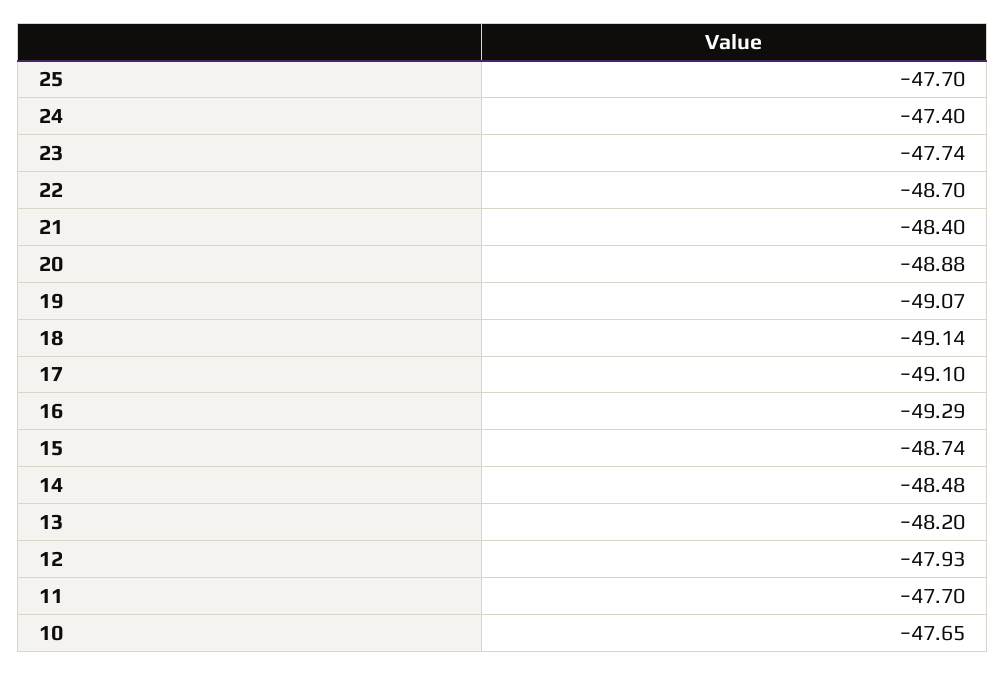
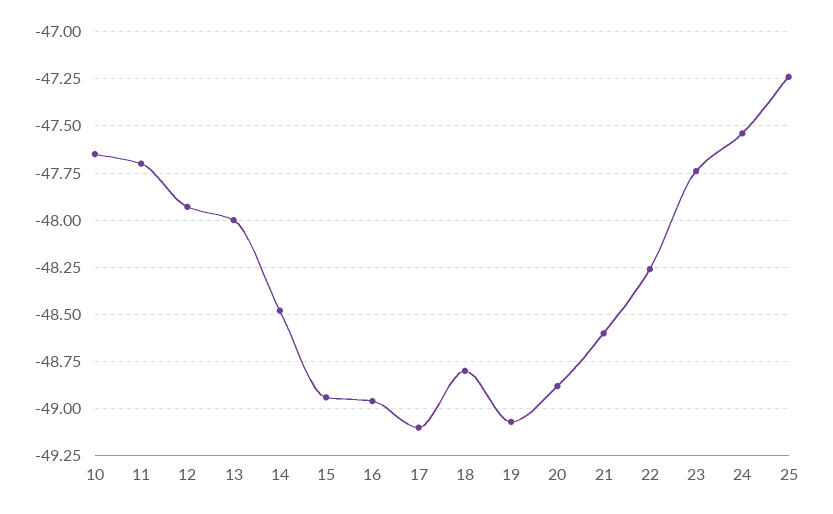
  {
-   "25": -47.7,
+   "25": -47.25,
-   "24": -47.4,
+   "24": -47.55,
    "23": -47.74,
-   "22": -48.7,
+   "22": -48.25,
-   "21": -48.4,
+   "21": -48.6,
    "20": -48.88,
    "19": -49.07,
-   "18": -49.14,
+   "18": -48.8,
    "17": -49.1,
-   "16": -49.29,
+   "16": -48.95,
-   "15": -48.74,
+   "15": -48.95,
    "14": -48.48,
-   "13": -48.2,
+   "13": -48,
    "12": -47.93,
    "11": -47.7,
    "10": -47.65
  }

